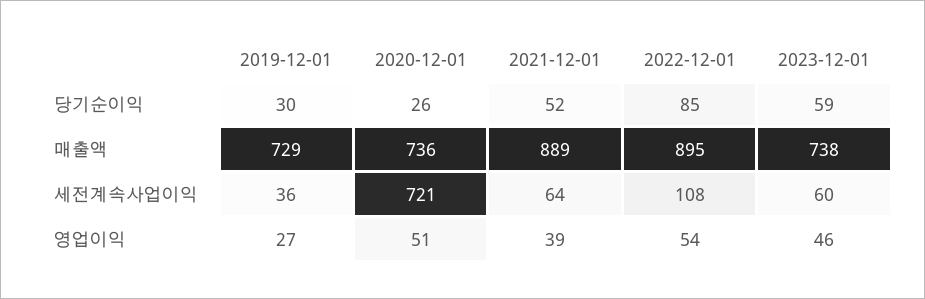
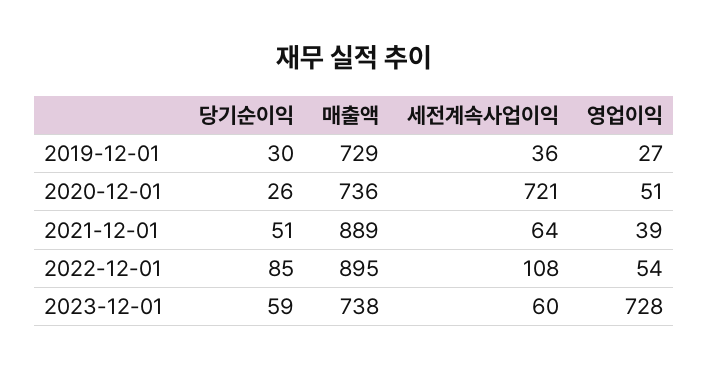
  {
    "2019-12-01": {
      "당기순이익": 30,
      "매출액": 729,
      "세전계속사업이익": 36,
      "영업이익": 27
    },
    "2020-12-01": {
      "당기순이익": 26,
      "매출액": 736,
      "세전계속사업이익": 721,
      "영업이익": 51
    },
    "2021-12-01": {
-     "당기순이익": 52,
+     "당기순이익": 51,
      "매출액": 889,
      "세전계속사업이익": 64,
      "영업이익": 39
    },
    "2022-12-01": {
      "당기순이익": 85,
      "매출액": 895,
      "세전계속사업이익": 108,
      "영업이익": 54
    },
    "2023-12-01": {
      "당기순이익": 59,
      "매출액": 738,
      "세전계속사업이익": 60,
-     "영업이익": 46
+     "영업이익": 728
    }
  }

